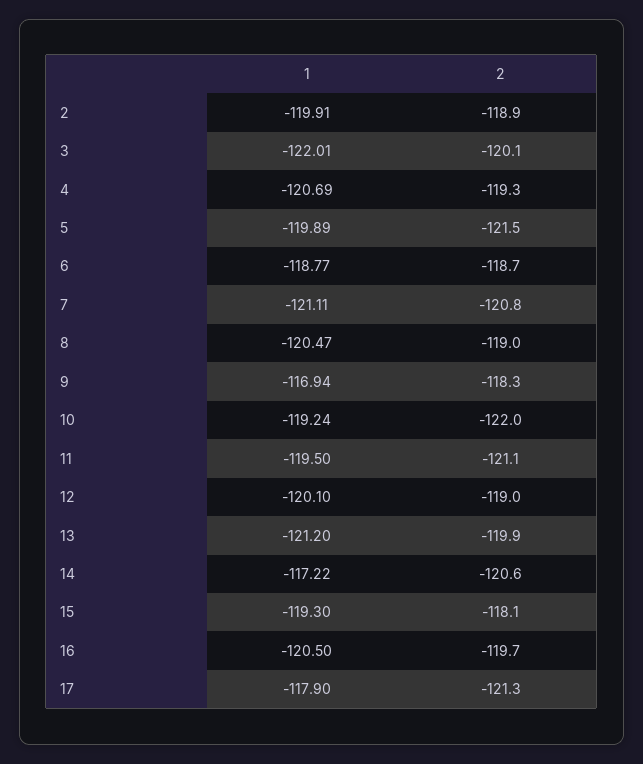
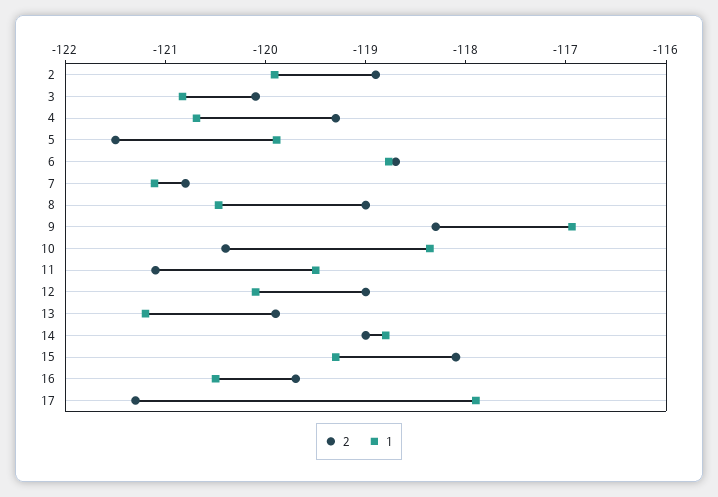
  {
    "1": {
      "2": -119.91,
-     "3": -122.01,
+     "3": -120.8,
      "4": -120.69,
      "5": -119.89,
      "6": -118.77,
      "7": -121.11,
      "8": -120.47,
      "9": -116.94,
-     "10": -119.24,
+     "10": -118.4,
      "11": -119.5,
      "12": -120.1,
      "13": -121.2,
-     "14": -117.22,
+     "14": -118.8,
      "15": -119.3,
      "16": -120.5,
      "17": -117.9
    },
    "2": {
      "2": -118.9,
      "3": -120.1,
      "4": -119.3,
      "5": -121.5,
      "6": -118.7,
      "7": -120.8,
      "8": -119,
      "9": -118.3,
-     "10": -122,
+     "10": -120.4,
      "11": -121.1,
      "12": -119,
      "13": -119.9,
-     "14": -120.6,
+     "14": -119,
      "15": -118.1,
      "16": -119.7,
      "17": -121.3
    }
  }

